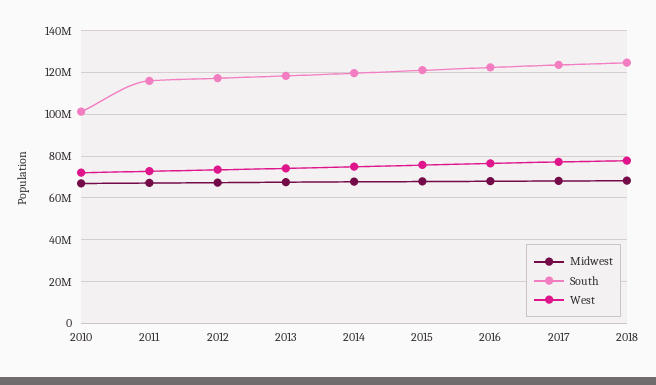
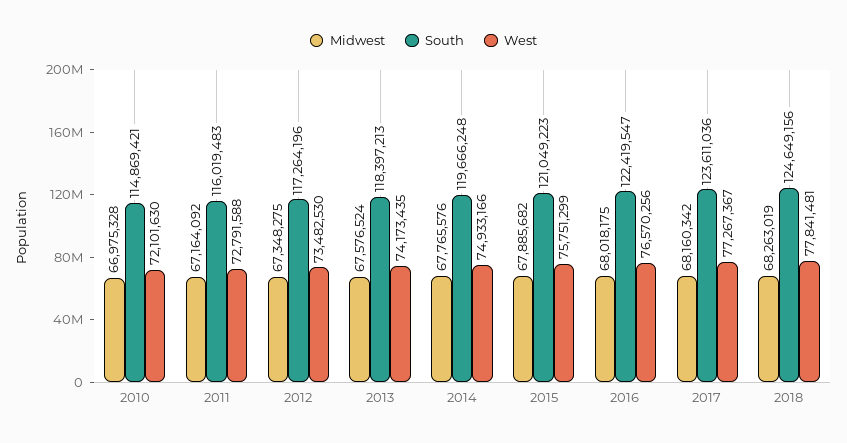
  {
    "Midwest": {
      "2010": 66975328,
      "2011": 67164092,
      "2012": 67348275,
      "2013": 67576524,
      "2014": 67765576,
      "2015": 67885682,
      "2016": 68018175,
      "2017": 68160342,
      "2018": 68263019
    },
    "South": {
-     "2010": 100000000,
+     "2010": 114869421,
      "2011": 116019483,
      "2012": 117264196,
      "2013": 118397213,
      "2014": 119666248,
      "2015": 121049223,
      "2016": 122419547,
      "2017": 123611036,
      "2018": 124649156
    },
    "West": {
      "2010": 72101630,
      "2011": 72791588,
      "2012": 73482530,
      "2013": 74173435,
      "2014": 74933166,
      "2015": 75751299,
      "2016": 76570256,
      "2017": 77267367,
      "2018": 77841481
    }
  }

